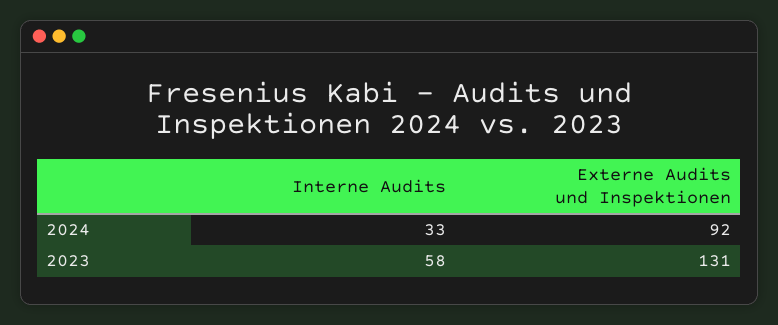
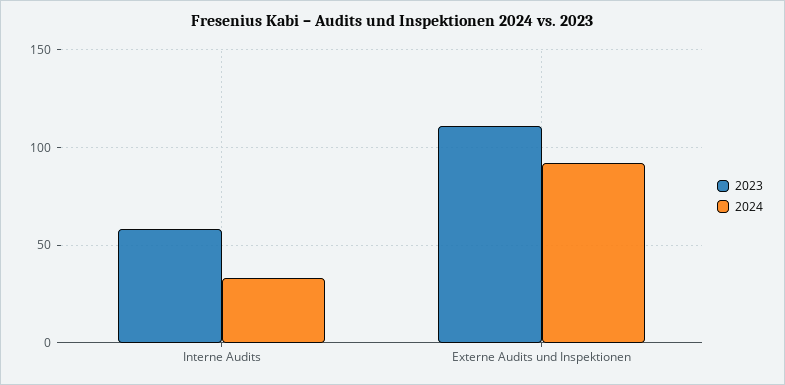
  {
    "2024": {
      "Interne Audits": 33,
      "Externe Audits und Inspektionen": 92
    },
    "2023": {
      "Interne Audits": 58,
-     "Externe Audits und Inspektionen": 131
+     "Externe Audits und Inspektionen": 110
    }
  }

